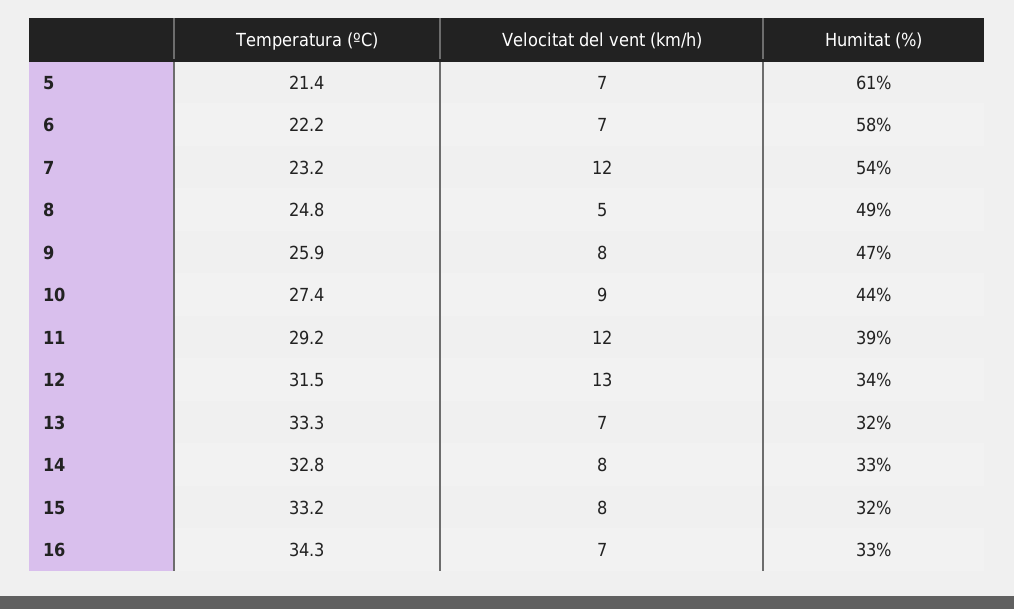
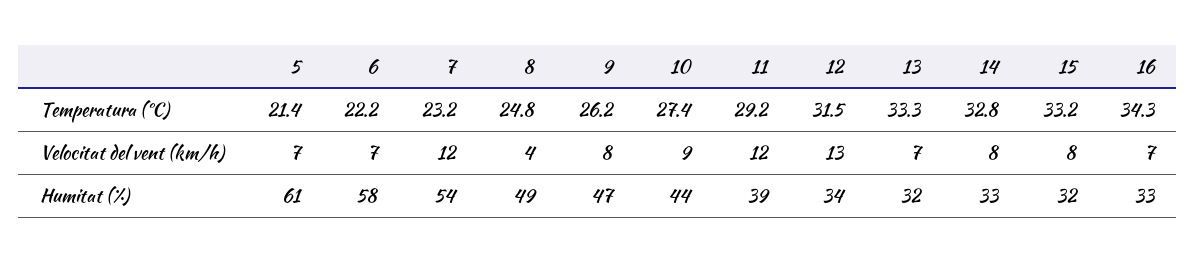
  {
    "Temperatura (ºC)": {
      "5": 21.4,
      "6": 22.2,
      "7": 23.2,
      "8": 24.8,
-     "9": 25.9,
+     "9": 26.2,
      "10": 27.4,
      "11": 29.2,
      "12": 31.5,
      "13": 33.3,
      "14": 32.8,
      "15": 33.2,
      "16": 34.3
    },
    "Velocitat del vent (km/h)": {
      "5": 7,
      "6": 7,
      "7": 12,
-     "8": 5,
+     "8": 4,
      "9": 8,
      "10": 9,
      "11": 12,
      "12": 13,
      "13": 7,
      "14": 8,
      "15": 8,
      "16": 7
    },
    "Humitat (%)": {
      "5": 61,
      "6": 58,
      "7": 54,
      "8": 49,
      "9": 47,
      "10": 44,
      "11": 39,
      "12": 34,
      "13": 32,
      "14": 33,
      "15": 32,
      "16": 33
    }
  }

